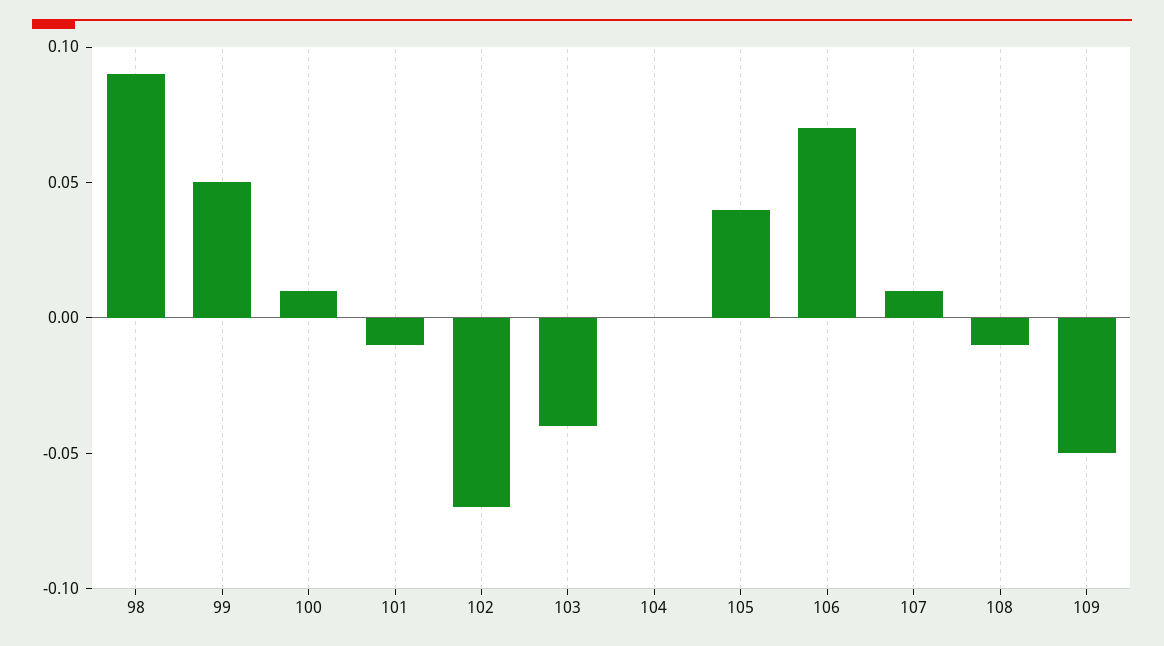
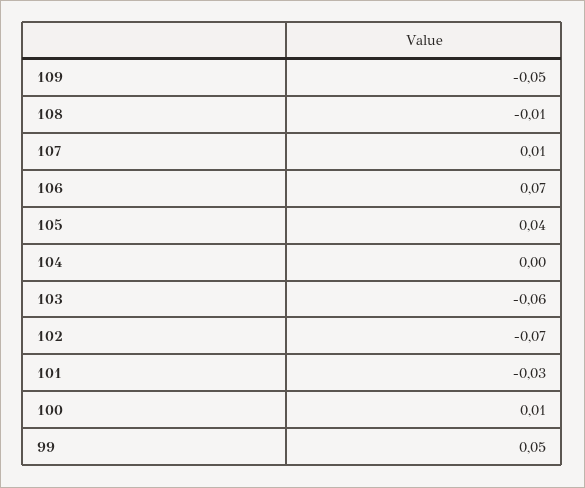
  {
-   "98": 0.09,
    "99": 0.05,
    "100": 0.01,
-   "101": -0.01,
+   "101": -0.03,
    "102": -0.07,
-   "103": -0.04,
+   "103": -0.06,
    "104": 0,
    "105": 0.04,
    "106": 0.07,
    "107": 0.01,
    "108": -0.01,
    "109": -0.05
  }

